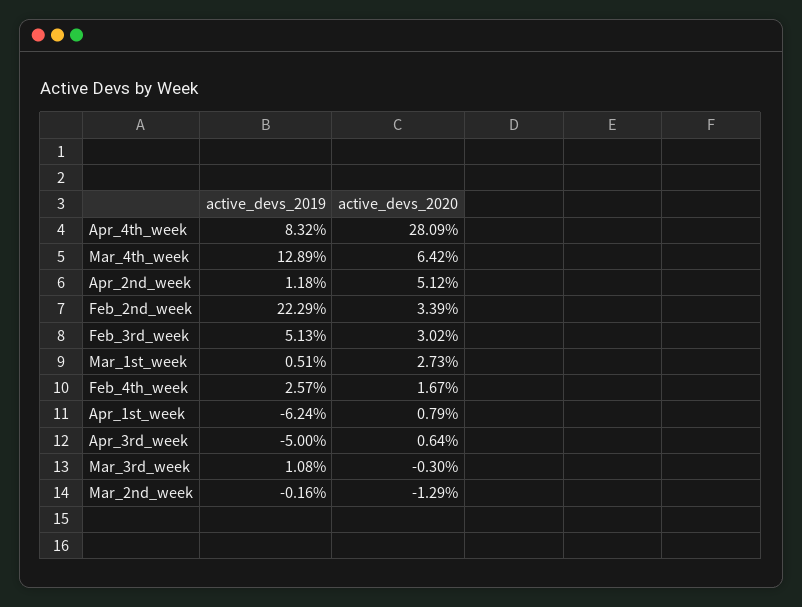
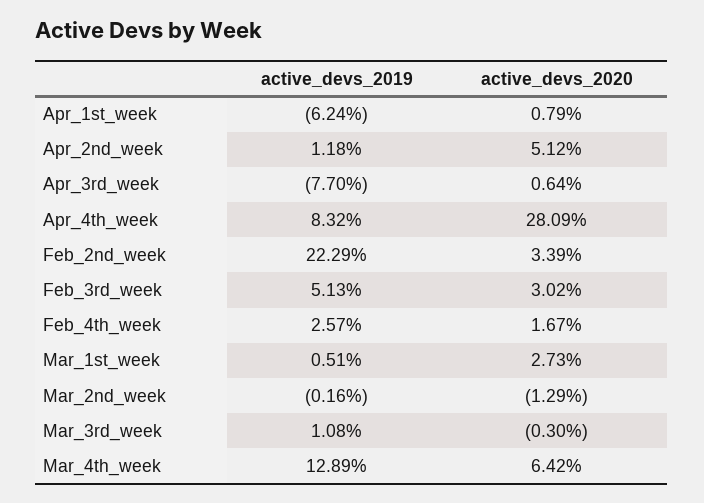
  {
    "active_devs_2019": {
      "Apr_4th_week": 8.32,
      "Mar_4th_week": 12.89,
      "Apr_2nd_week": 1.18,
      "Feb_2nd_week": 22.29,
      "Feb_3rd_week": 5.13,
      "Mar_1st_week": 0.51,
      "Feb_4th_week": 2.57,
      "Apr_1st_week": -6.24,
-     "Apr_3rd_week": -5,
+     "Apr_3rd_week": -7.7,
      "Mar_3rd_week": 1.08,
      "Mar_2nd_week": -0.16
    },
    "active_devs_2020": {
      "Apr_4th_week": 28.09,
      "Mar_4th_week": 6.42,
      "Apr_2nd_week": 5.12,
      "Feb_2nd_week": 3.39,
      "Feb_3rd_week": 3.02,
      "Mar_1st_week": 2.73,
      "Feb_4th_week": 1.67,
      "Apr_1st_week": 0.79,
      "Apr_3rd_week": 0.64,
      "Mar_3rd_week": -0.3,
      "Mar_2nd_week": -1.29
    }
  }

